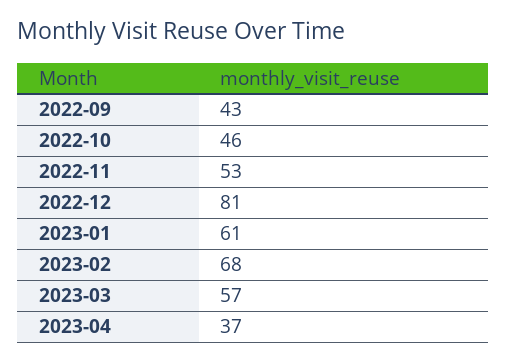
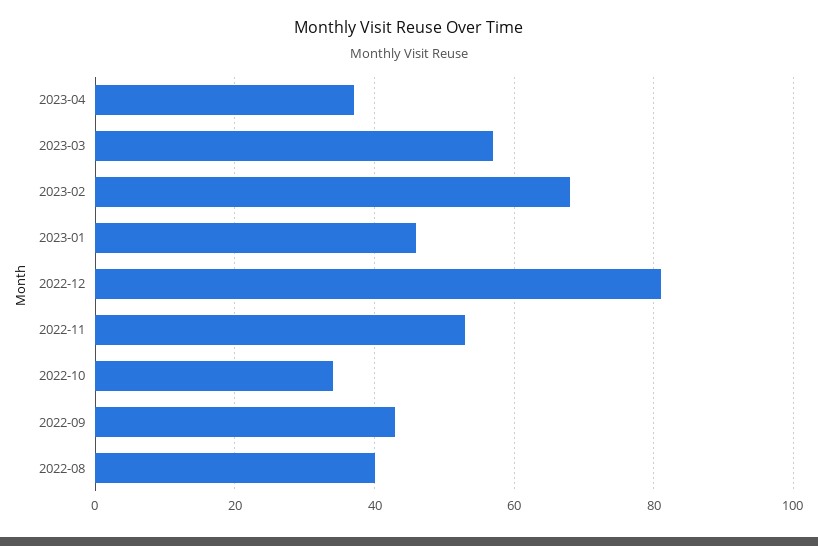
  {
    "2022-09": 43,
-   "2022-10": 46,
+   "2022-10": 35,
    "2022-11": 53,
    "2022-12": 81,
-   "2023-01": 61,
+   "2023-01": 45,
    "2023-02": 68,
    "2023-03": 57,
-   "2023-04": 37
+   "2023-04": 37,
+   "2022-08": 40
  }

